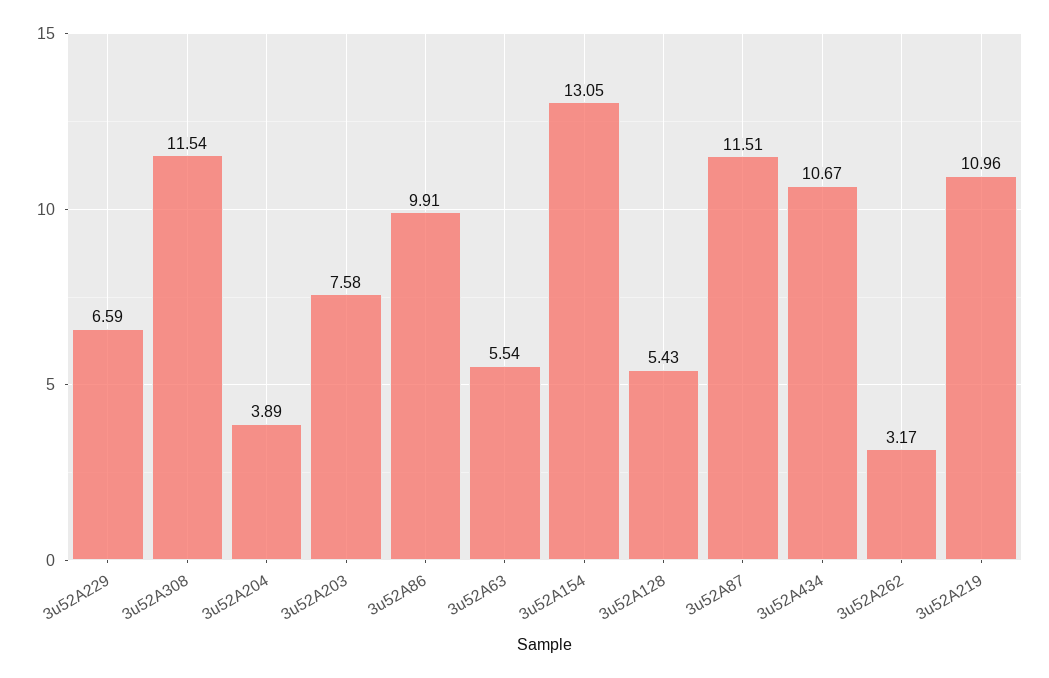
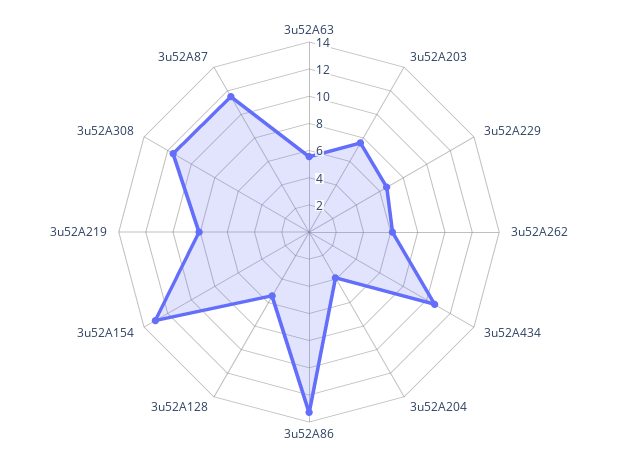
  {
    "3u52A229": 6.59,
    "3u52A308": 11.54,
    "3u52A204": 3.89,
    "3u52A203": 7.58,
-   "3u52A86": 9.91,
+   "3u52A86": 13,
    "3u52A63": 5.54,
    "3u52A154": 13.05,
    "3u52A128": 5.43,
    "3u52A87": 11.51,
    "3u52A434": 10.67,
-   "3u52A262": 3.17,
+   "3u52A262": 6,
-   "3u52A219": 10.96
+   "3u52A219": 8
  }

